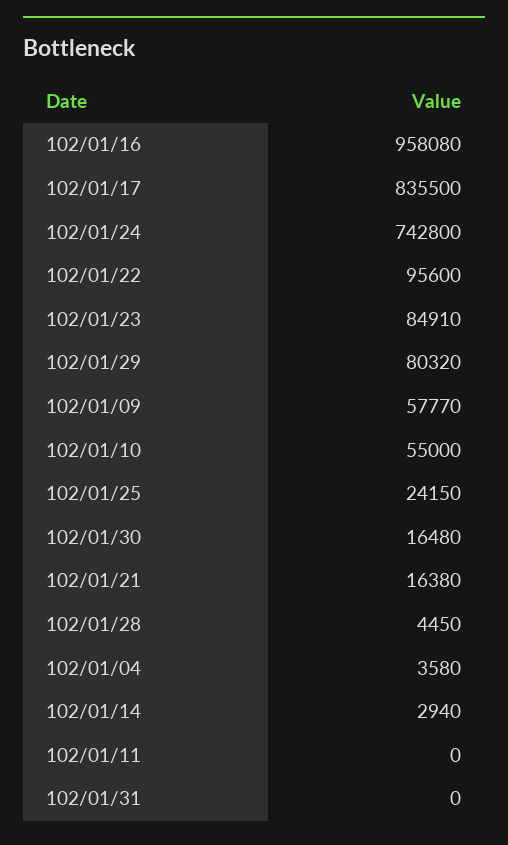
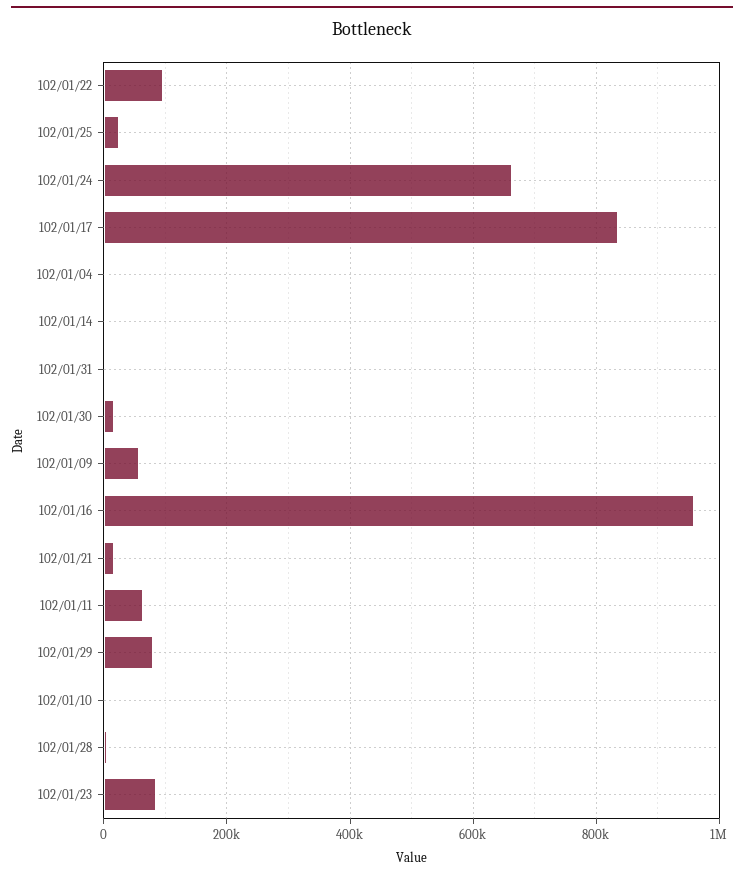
  {
    "102/01/16": 958080,
    "102/01/17": 835500,
-   "102/01/24": 742800,
+   "102/01/24": 660000,
    "102/01/22": 95600,
    "102/01/23": 84910,
    "102/01/29": 80320,
    "102/01/09": 57770,
-   "102/01/10": 55000,
+   "102/01/10": 0,
    "102/01/25": 24150,
    "102/01/30": 16480,
    "102/01/21": 16380,
    "102/01/28": 4450,
    "102/01/04": 3580,
    "102/01/14": 2940,
-   "102/01/11": 0,
+   "102/01/11": 60000,
    "102/01/31": 0
  }

